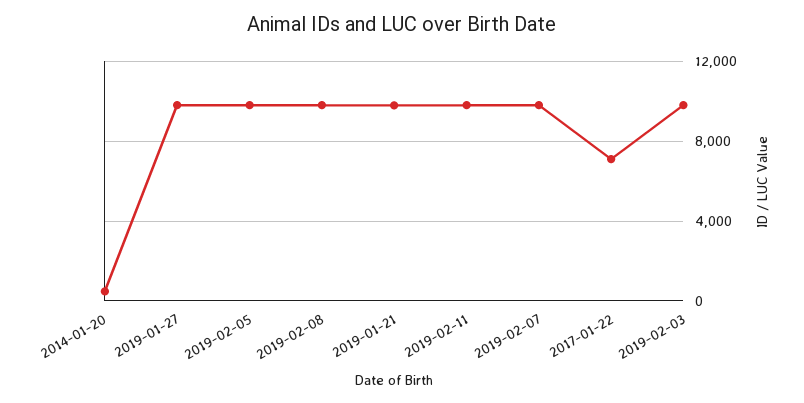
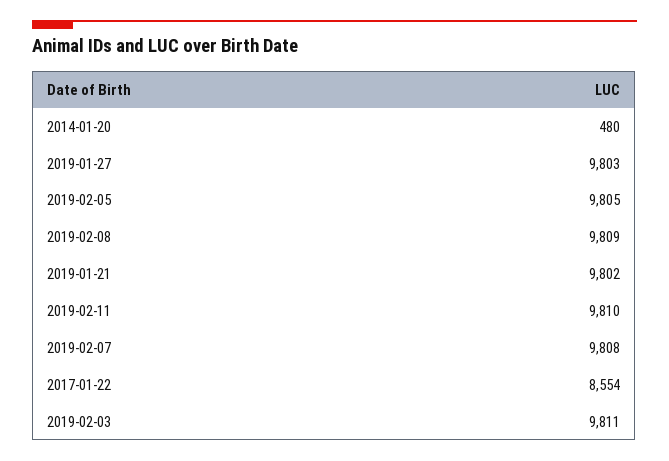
  {
    "2014-01-20": 480,
    "2019-01-27": 9803,
    "2019-02-05": 9805,
    "2019-02-08": 9809,
    "2019-01-21": 9802,
    "2019-02-11": 9810,
    "2019-02-07": 9808,
-   "2017-01-22": 7000,
+   "2017-01-22": 8554,
    "2019-02-03": 9811
  }

